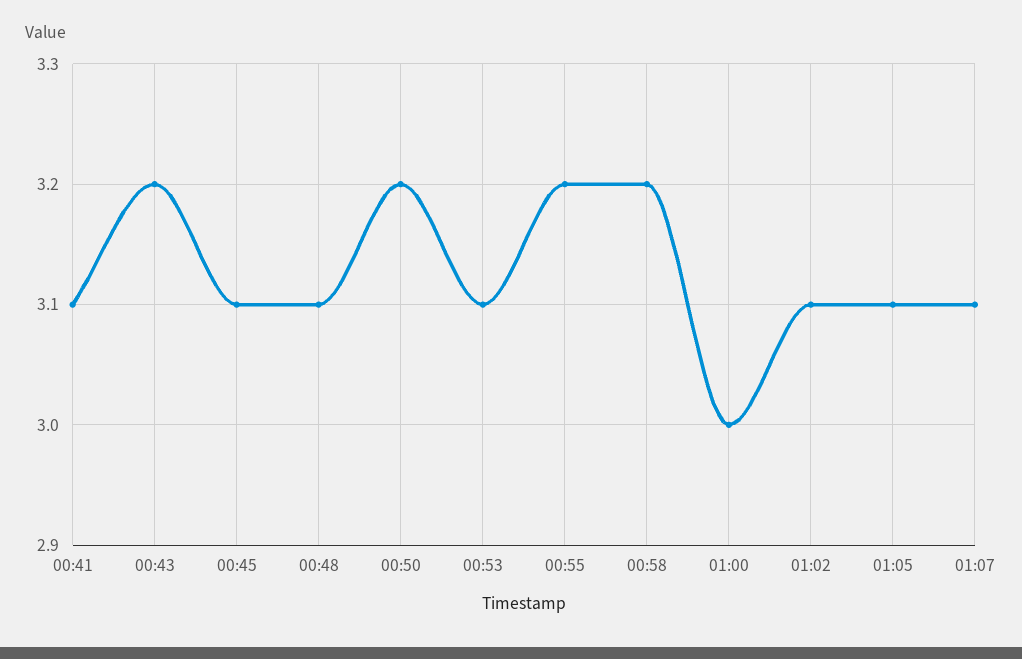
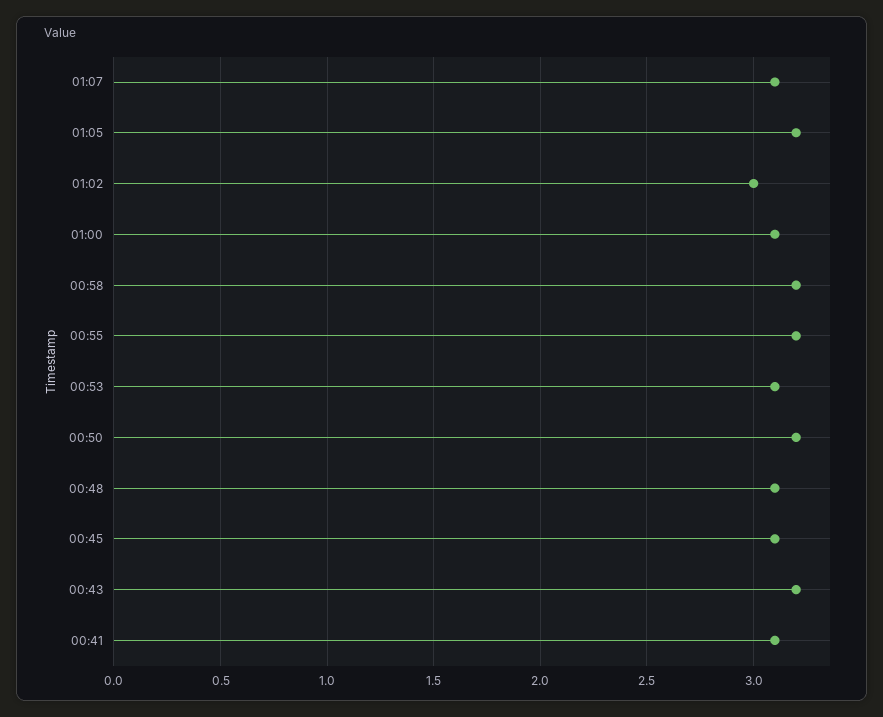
  {
    "00:41": 3.1,
    "00:43": 3.2,
    "00:45": 3.1,
    "00:48": 3.1,
    "00:50": 3.2,
    "00:53": 3.1,
    "00:55": 3.2,
    "00:58": 3.2,
-   "01:00": 3,
+   "01:00": 3.1,
-   "01:02": 3.1,
+   "01:02": 3,
-   "01:05": 3.1,
+   "01:05": 3.2,
    "01:07": 3.1
  }

